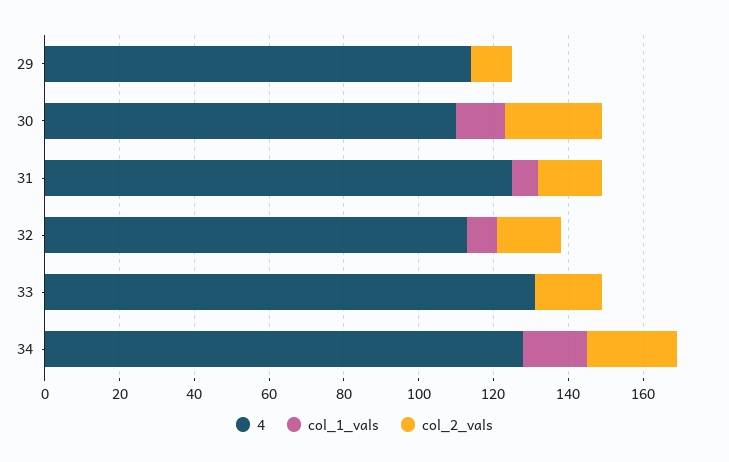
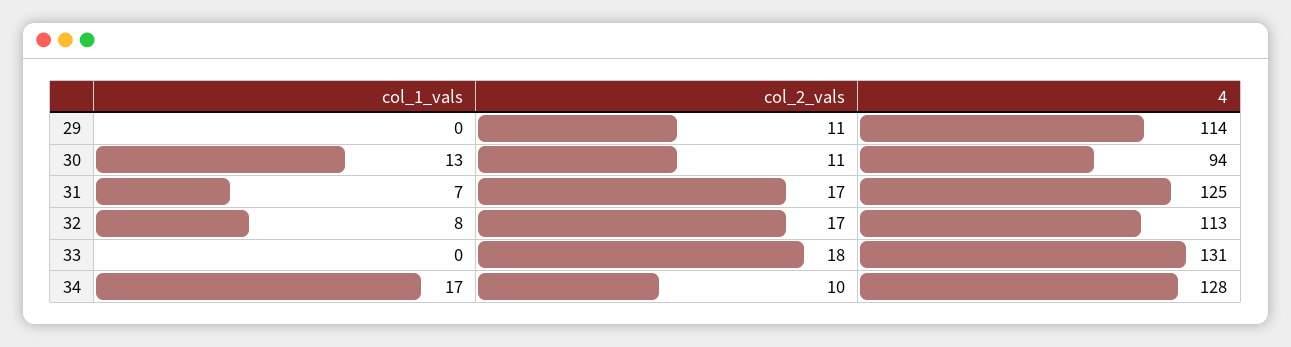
  {
    "4": {
      "29": 114,
-     "30": 110,
+     "30": 94,
      "31": 125,
      "32": 113,
      "33": 131,
      "34": 128
    },
    "col_1_vals": {
      "29": 0,
      "30": 13,
      "31": 7,
      "32": 8,
      "33": 0,
      "34": 17
    },
    "col_2_vals": {
      "29": 11,
-     "30": 25,
+     "30": 11,
      "31": 17,
      "32": 17,
      "33": 18,
-     "34": 25
+     "34": 10
    }
  }

